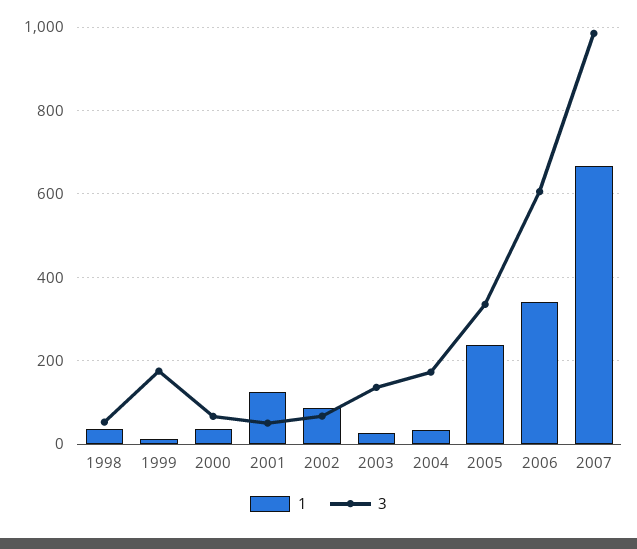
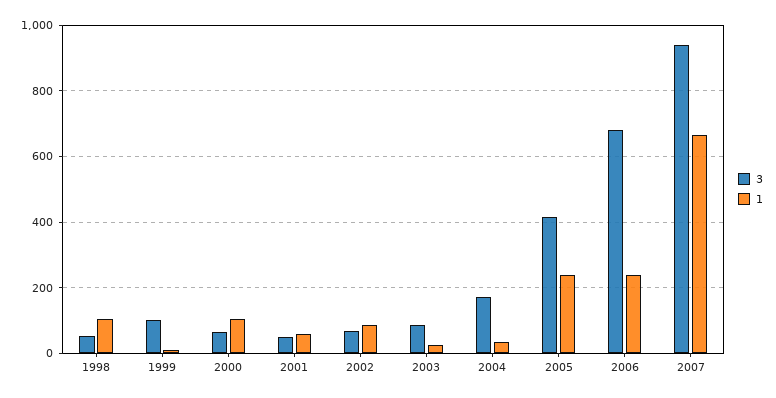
  {
    "1": {
-     "1998": 40,
+     "1998": 100,
      "1999": 20,
-     "2000": 40,
+     "2000": 100,
-     "2001": 120,
+     "2001": 60,
      "2002": 80,
      "2003": 20,
      "2004": 40,
      "2005": 240,
-     "2006": 340,
+     "2006": 240,
      "2007": 660
    },
    "3": {
      "1998": 60,
-     "1999": 180,
+     "1999": 100,
      "2000": 60,
      "2001": 60,
      "2002": 60,
-     "2003": 140,
+     "2003": 80,
      "2004": 180,
-     "2005": 340,
+     "2005": 420,
-     "2006": 600,
+     "2006": 680,
-     "2007": 980
+     "2007": 940
    }
  }

